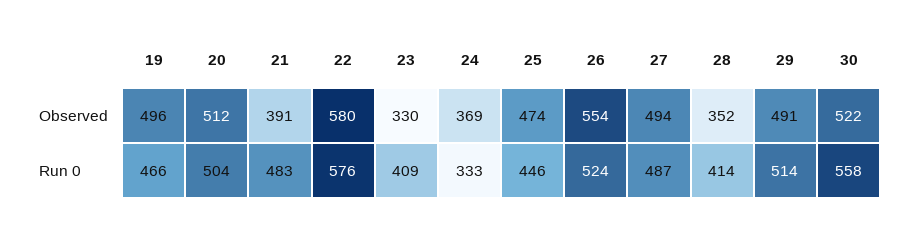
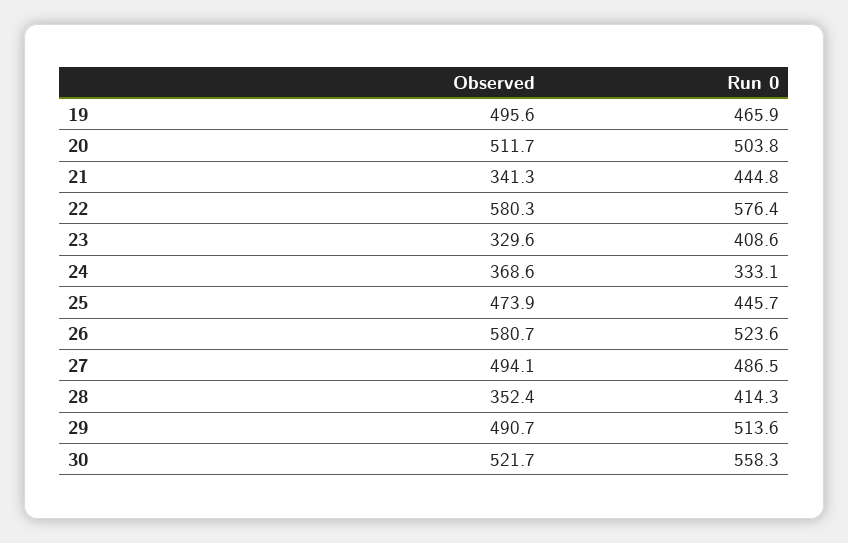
  {
    "19": {
      "Observed": 495.6,
      "Run 0": 465.9
    },
    "20": {
      "Observed": 511.7,
      "Run 0": 503.8
    },
    "21": {
-     "Observed": 391,
+     "Observed": 341.3,
-     "Run 0": 483
+     "Run 0": 444.8
    },
    "22": {
      "Observed": 580.3,
      "Run 0": 576.4
    },
    "23": {
      "Observed": 329.6,
      "Run 0": 408.6
    },
    "24": {
      "Observed": 368.6,
      "Run 0": 333.1
    },
    "25": {
      "Observed": 473.9,
      "Run 0": 445.7
    },
    "26": {
-     "Observed": 554,
+     "Observed": 580.7,
      "Run 0": 523.6
    },
    "27": {
      "Observed": 494.1,
      "Run 0": 486.5
    },
    "28": {
      "Observed": 352.4,
      "Run 0": 414.3
    },
    "29": {
      "Observed": 490.7,
      "Run 0": 513.6
    },
    "30": {
      "Observed": 521.7,
      "Run 0": 558.3
    }
  }

